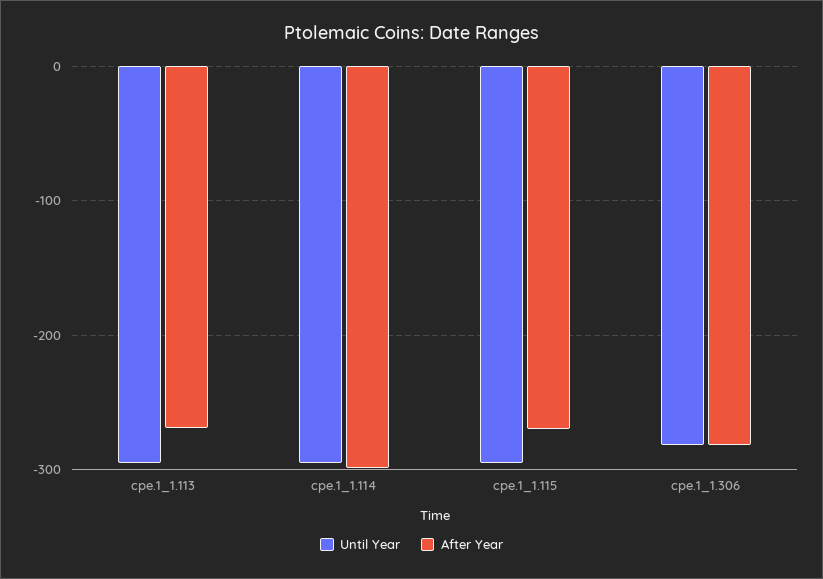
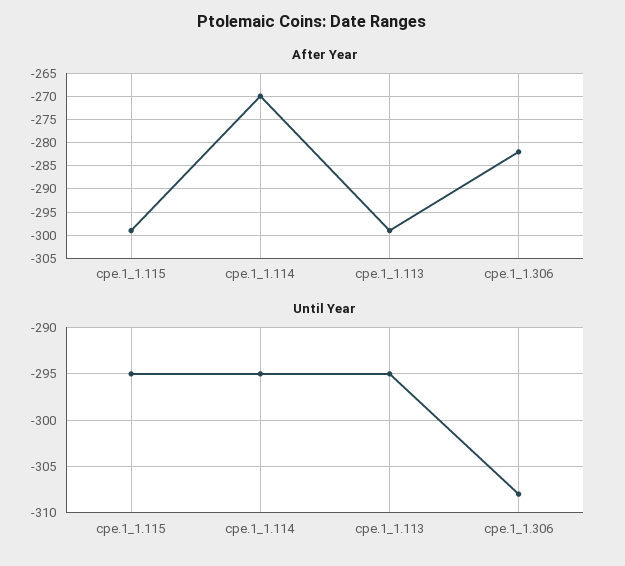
  {
    "Until Year": {
      "cpe.1_1.113": -295,
      "cpe.1_1.114": -295,
      "cpe.1_1.115": -295,
-     "cpe.1_1.306": -280
+     "cpe.1_1.306": -308
    },
    "After Year": {
-     "cpe.1_1.113": -270,
+     "cpe.1_1.113": -300,
-     "cpe.1_1.114": -300,
+     "cpe.1_1.114": -270,
-     "cpe.1_1.115": -270,
+     "cpe.1_1.115": -300,
      "cpe.1_1.306": -280
    }
  }

